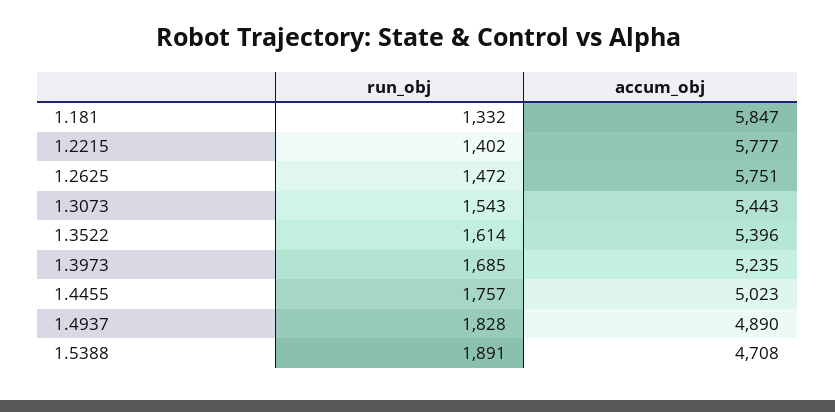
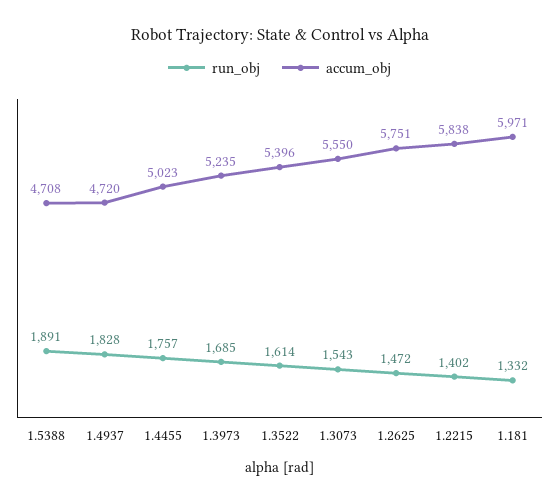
  {
    "run_obj": {
      "1.181": 1332,
      "1.2215": 1402,
      "1.2625": 1472,
      "1.3073": 1543,
      "1.3522": 1614,
      "1.3973": 1685,
      "1.4455": 1757,
      "1.4937": 1828,
      "1.5388": 1891
    },
    "accum_obj": {
-     "1.181": 5847,
+     "1.181": 5971,
-     "1.2215": 5777,
+     "1.2215": 5838,
      "1.2625": 5751,
-     "1.3073": 5443,
+     "1.3073": 5550,
      "1.3522": 5396,
      "1.3973": 5235,
      "1.4455": 5023,
-     "1.4937": 4890,
+     "1.4937": 4720,
      "1.5388": 4708
    }
  }

